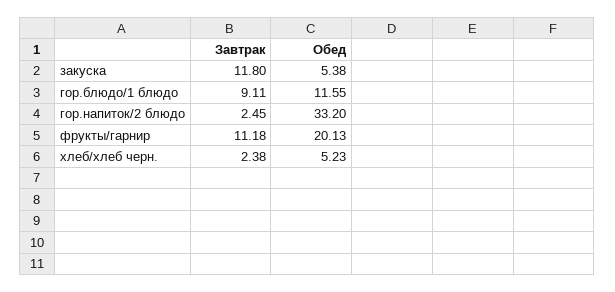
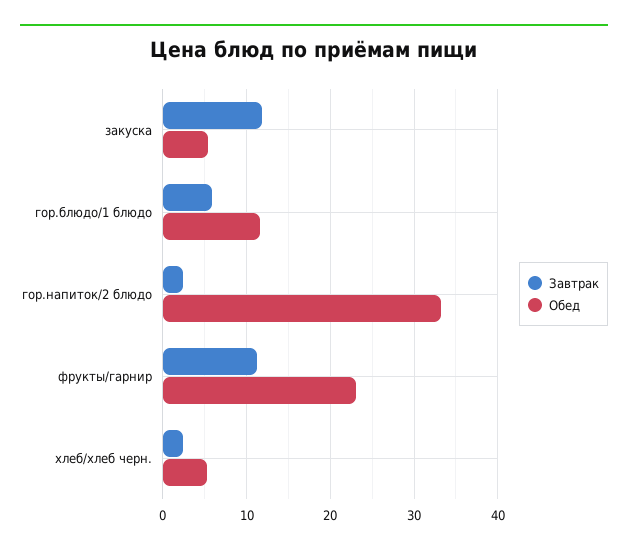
  {
    "Завтрак": {
      "закуска": 11.8,
-     "гор.блюдо/1 блюдо": 9.11,
+     "гор.блюдо/1 блюдо": 6,
      "гор.напиток/2 блюдо": 2.45,
      "фрукты/гарнир": 11.18,
      "хлеб/хлеб черн.": 2.38
    },
    "Обед": {
      "закуска": 5.38,
      "гор.блюдо/1 блюдо": 11.55,
      "гор.напиток/2 блюдо": 33.2,
-     "фрукты/гарнир": 20.13,
+     "фрукты/гарнир": 23,
      "хлеб/хлеб черн.": 5.23
    }
  }

